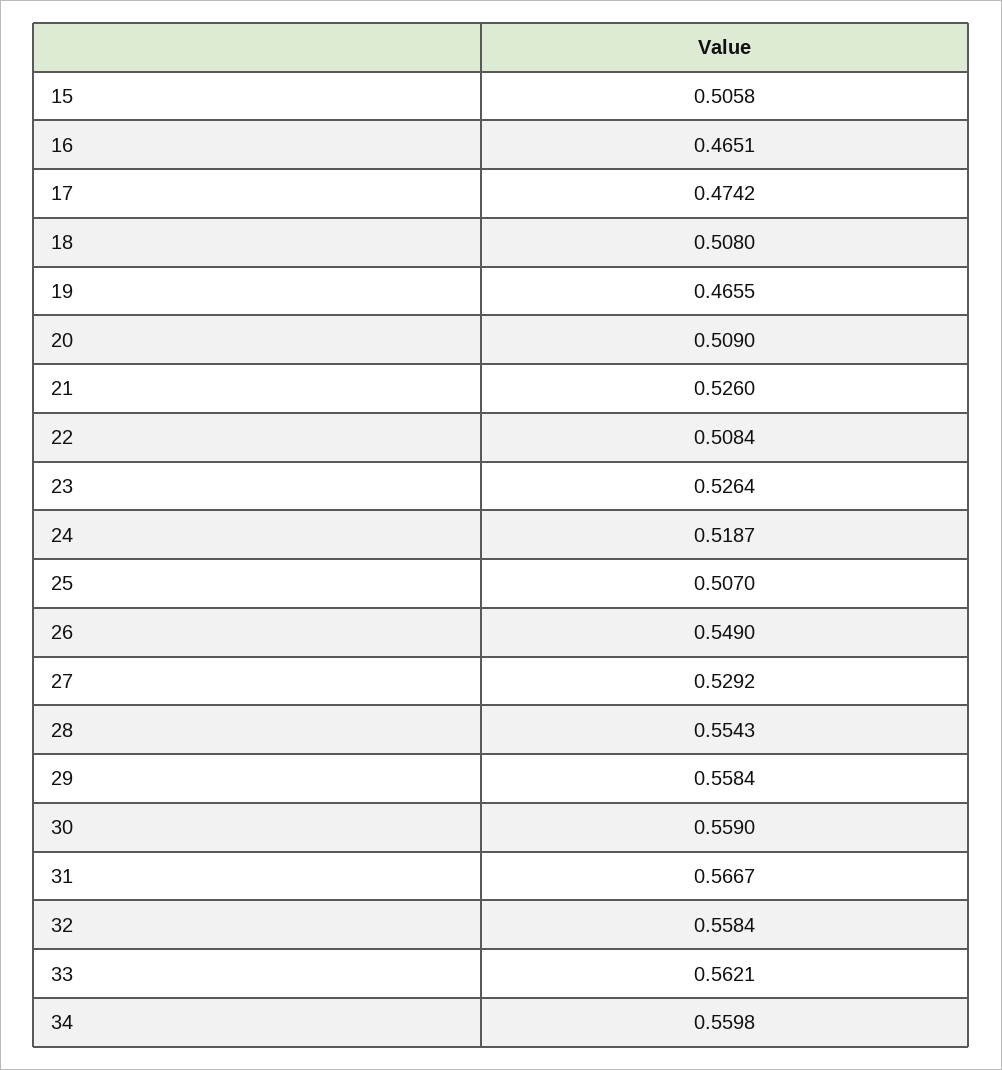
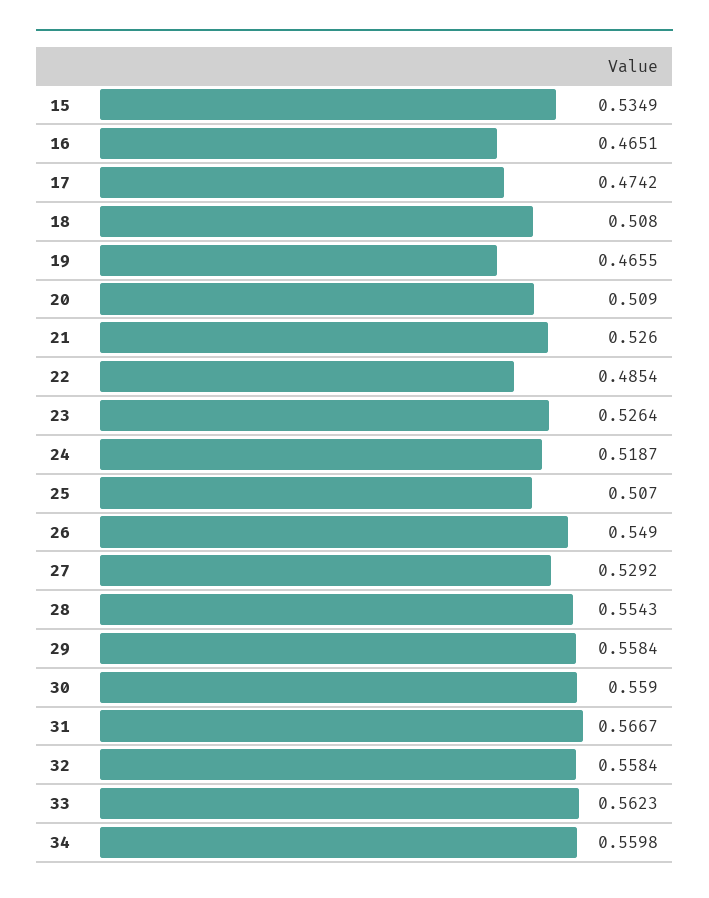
  {
-   "15": 0.5058,
+   "15": 0.5349,
    "16": 0.4651,
    "17": 0.4742,
    "18": 0.508,
    "19": 0.4655,
    "20": 0.509,
    "21": 0.526,
-   "22": 0.5084,
+   "22": 0.4854,
    "23": 0.5264,
    "24": 0.5187,
    "25": 0.507,
    "26": 0.549,
    "27": 0.5292,
    "28": 0.5543,
    "29": 0.5584,
    "30": 0.559,
    "31": 0.5667,
    "32": 0.5584,
-   "33": 0.5621,
+   "33": 0.5623,
    "34": 0.5598
  }

